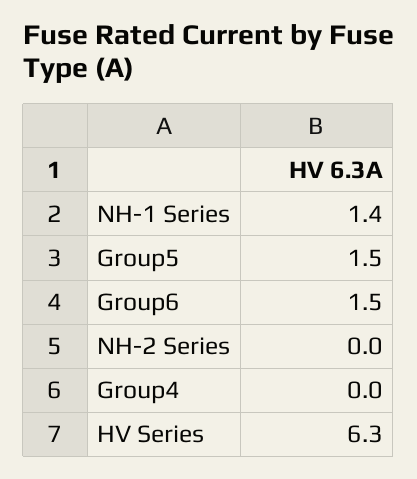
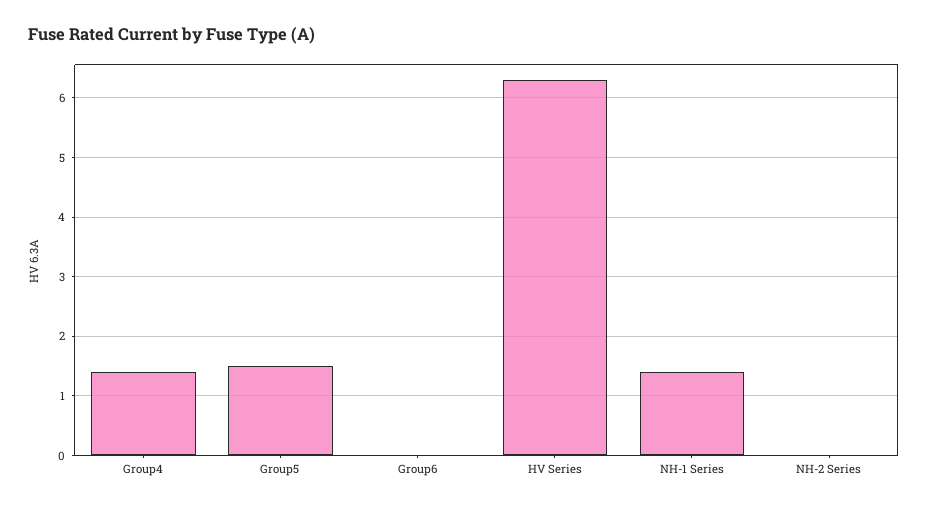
  {
    "NH-1 Series": 1.4,
    "Group5": 1.5,
-   "Group6": 1.5,
+   "Group6": 0,
    "NH-2 Series": 0,
-   "Group4": 0,
+   "Group4": 1.5,
    "HV Series": 6.3
  }

